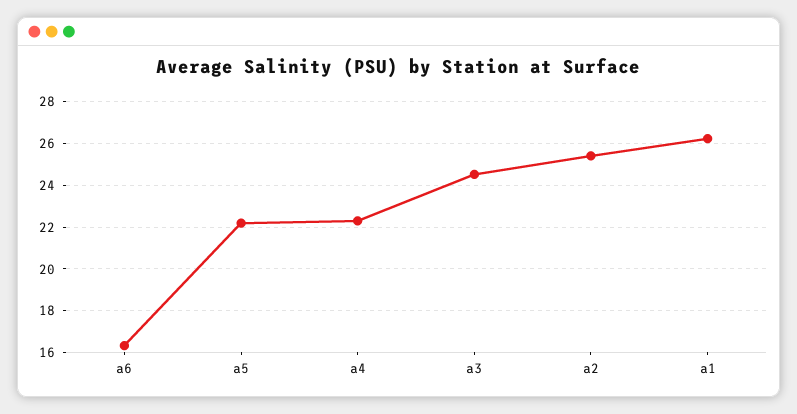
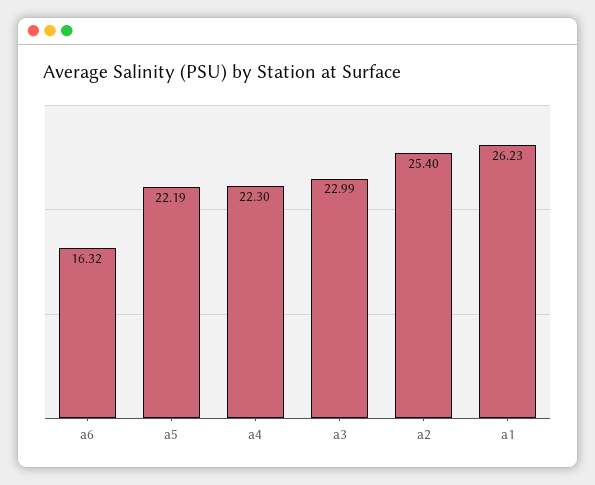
  {
    "a6": 16.32,
    "a5": 22.19,
    "a4": 22.3,
-   "a3": 24.5,
+   "a3": 22.99,
    "a2": 25.4,
    "a1": 26.23
  }

